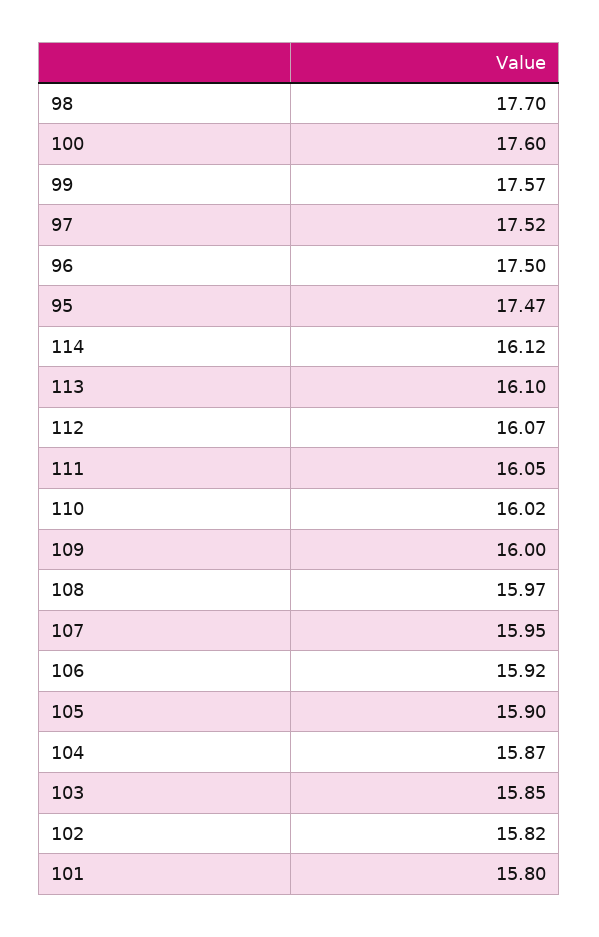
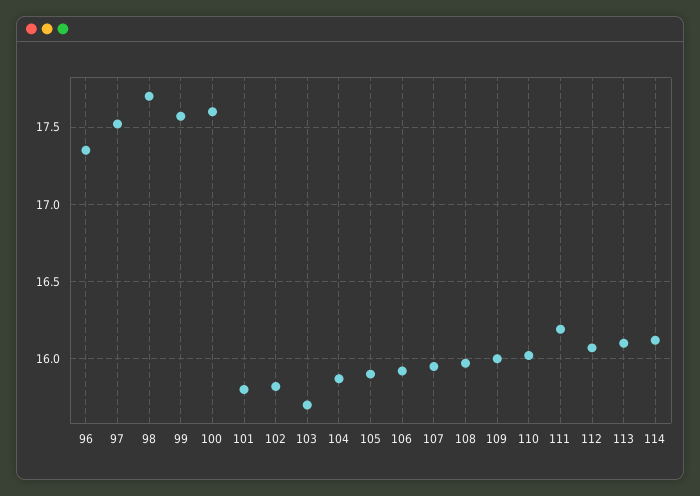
  {
    "98": 17.7,
    "100": 17.6,
    "99": 17.57,
    "97": 17.52,
-   "96": 17.5,
+   "96": 17.35,
-   "95": 17.47,
    "114": 16.12,
    "113": 16.1,
    "112": 16.07,
-   "111": 16.05,
+   "111": 16.2,
    "110": 16.02,
    "109": 16,
    "108": 15.97,
    "107": 15.95,
    "106": 15.92,
    "105": 15.9,
    "104": 15.87,
-   "103": 15.85,
+   "103": 15.7,
    "102": 15.82,
    "101": 15.8
  }

